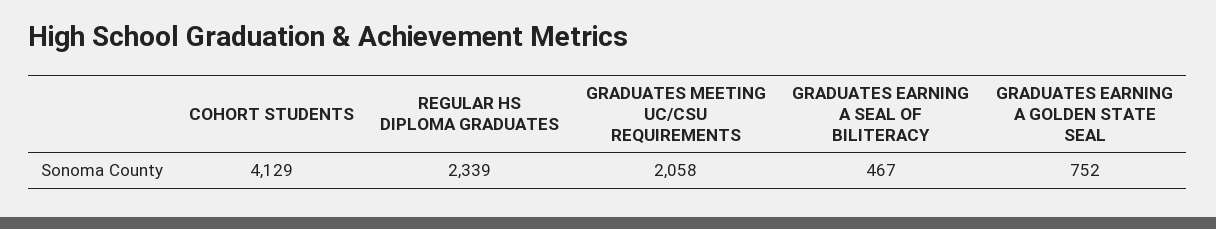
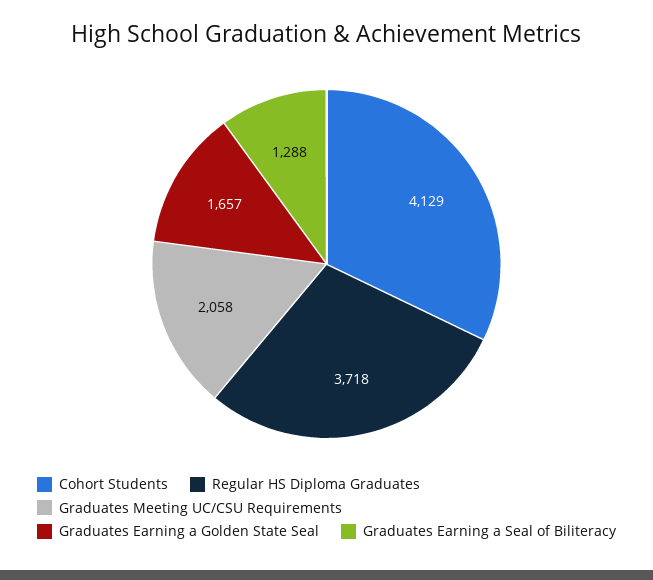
  {
    "COHORT STUDENTS": 4129,
-   "REGULAR HS DIPLOMA GRADUATES": 2339,
+   "REGULAR HS DIPLOMA GRADUATES": 3718,
    "GRADUATES MEETING UC/CSU REQUIREMENTS": 2058,
-   "GRADUATES EARNING A SEAL OF BILITERACY": 467,
+   "GRADUATES EARNING A SEAL OF BILITERACY": 1288,
-   "GRADUATES EARNING A GOLDEN STATE SEAL": 752
+   "GRADUATES EARNING A GOLDEN STATE SEAL": 1657
  }

